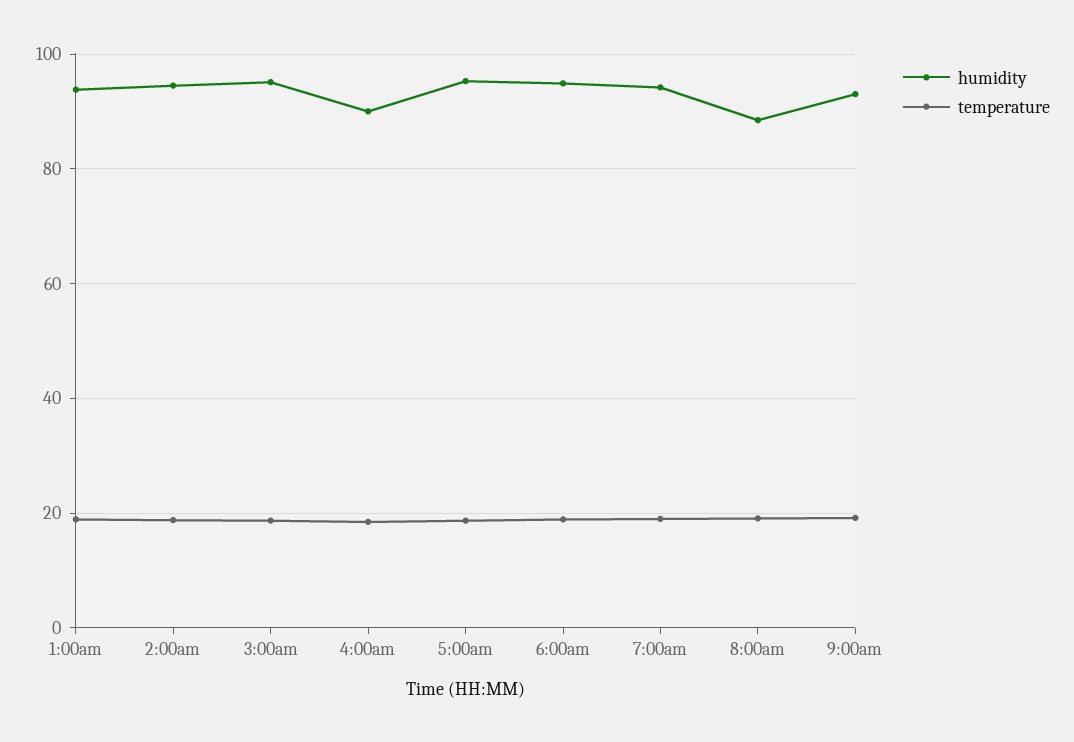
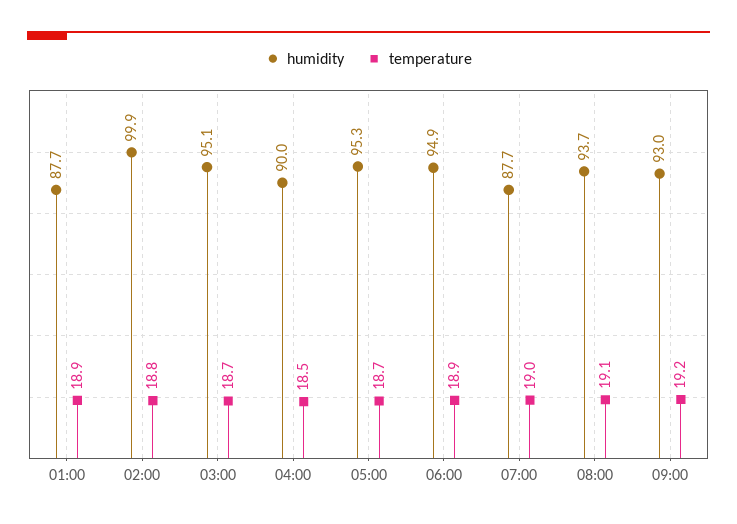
  {
    "humidity": {
-     "1:00am": 94,
+     "1:00am": 87.7,
-     "2:00am": 94,
+     "2:00am": 99.9,
      "3:00am": 95.1,
      "4:00am": 90,
      "5:00am": 95.3,
      "6:00am": 94.9,
-     "7:00am": 94,
+     "7:00am": 87.7,
-     "8:00am": 88,
+     "8:00am": 93.7,
      "9:00am": 93
    },
    "temperature": {
      "1:00am": 18.9,
      "2:00am": 18.8,
      "3:00am": 18.7,
      "4:00am": 18.5,
      "5:00am": 18.7,
      "6:00am": 18.9,
      "7:00am": 19,
      "8:00am": 19.1,
      "9:00am": 19.2
    }
  }

